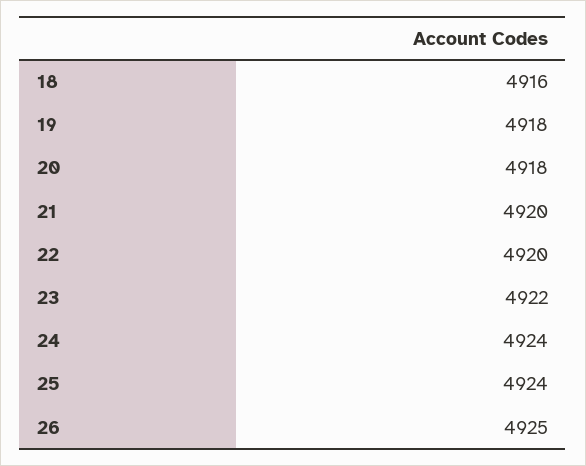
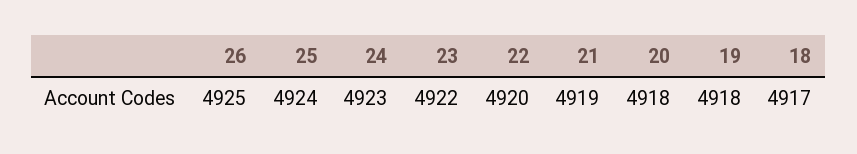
  {
-   "18": 4916,
+   "18": 4917,
    "19": 4918,
    "20": 4918,
-   "21": 4920,
+   "21": 4919,
    "22": 4920,
    "23": 4922,
-   "24": 4924,
+   "24": 4923,
    "25": 4924,
    "26": 4925
  }

